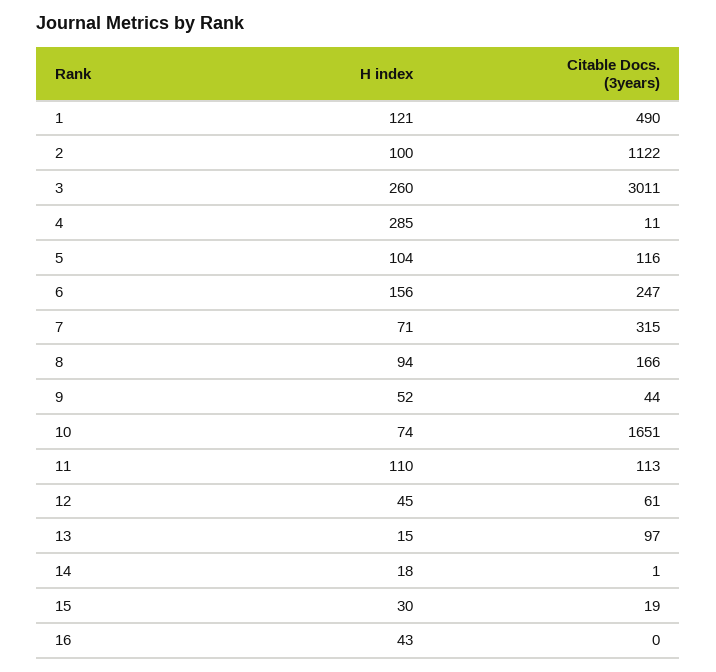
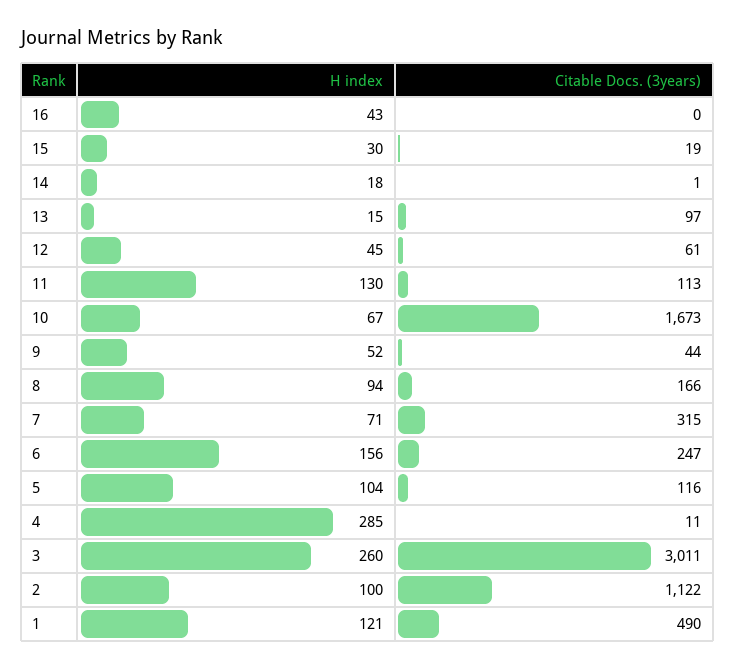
  {
    "H index": {
      "1": 121,
      "2": 100,
      "3": 260,
      "4": 285,
      "5": 104,
      "6": 156,
      "7": 71,
      "8": 94,
      "9": 52,
-     "10": 74,
+     "10": 67,
-     "11": 110,
+     "11": 130,
      "12": 45,
      "13": 15,
      "14": 18,
      "15": 30,
      "16": 43
    },
    "Citable Docs. (3years)": {
      "1": 490,
      "2": 1122,
      "3": 3011,
      "4": 11,
      "5": 116,
      "6": 247,
      "7": 315,
      "8": 166,
      "9": 44,
-     "10": 1651,
+     "10": 1673,
      "11": 113,
      "12": 61,
      "13": 97,
      "14": 1,
      "15": 19,
      "16": 0
    }
  }

